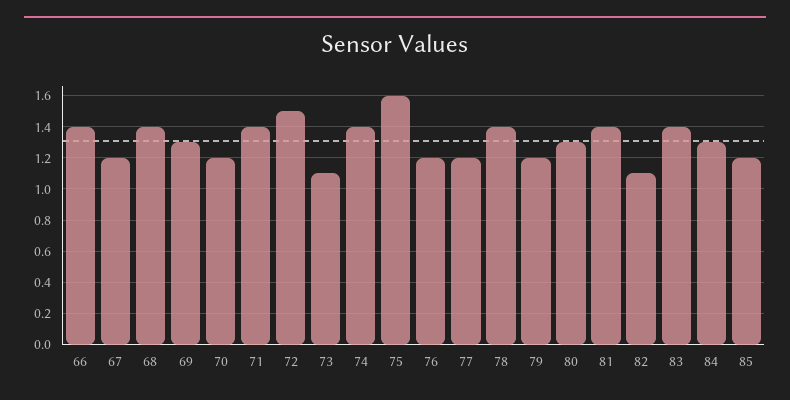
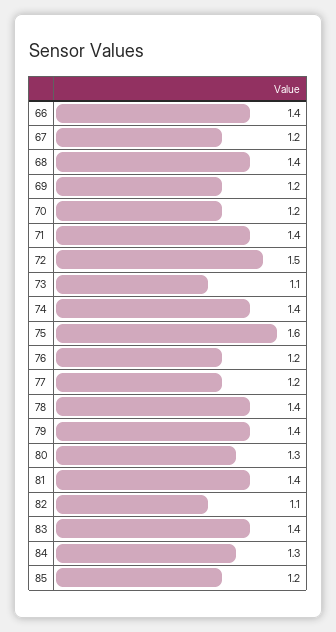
  {
    "66": 1.4,
    "67": 1.2,
    "68": 1.4,
-   "69": 1.3,
+   "69": 1.2,
    "70": 1.2,
    "71": 1.4,
    "72": 1.5,
    "73": 1.1,
    "74": 1.4,
    "75": 1.6,
    "76": 1.2,
    "77": 1.2,
    "78": 1.4,
-   "79": 1.2,
+   "79": 1.4,
    "80": 1.3,
    "81": 1.4,
    "82": 1.1,
    "83": 1.4,
    "84": 1.3,
    "85": 1.2
  }

